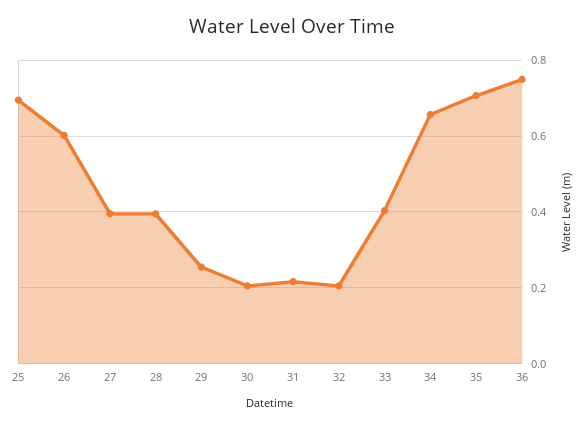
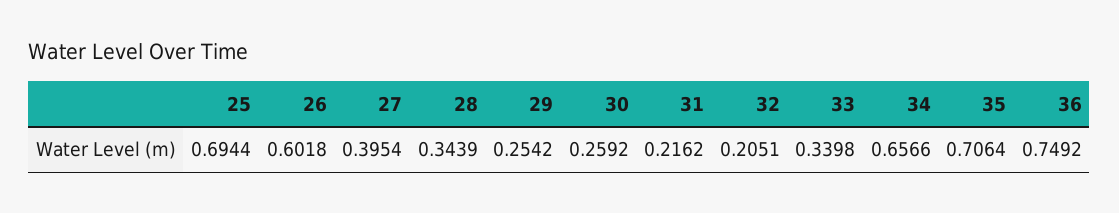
  {
    "25": 0.6944,
    "26": 0.6018,
    "27": 0.3954,
-   "28": 0.4,
+   "28": 0.3439,
    "29": 0.2542,
-   "30": 0.2,
+   "30": 0.2592,
    "31": 0.2162,
    "32": 0.2051,
-   "33": 0.4,
+   "33": 0.3398,
    "34": 0.6566,
    "35": 0.7064,
    "36": 0.7492
  }

